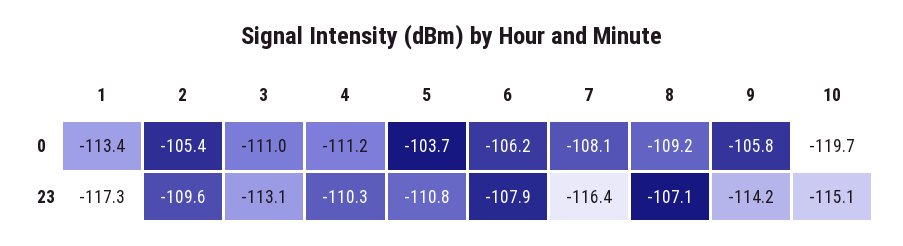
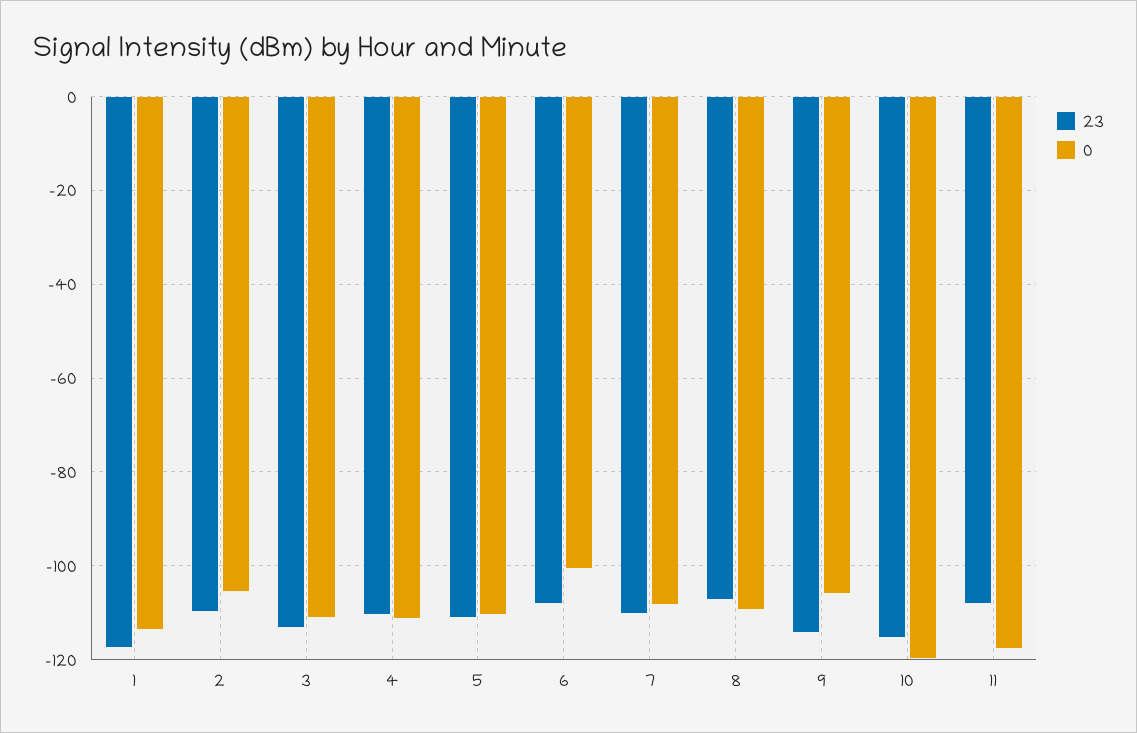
  {
    "0": {
      "1": -113.4,
      "2": -105.4,
      "3": -111,
      "4": -111.2,
-     "5": -103.7,
+     "5": -110,
-     "6": -106.2,
+     "6": -100,
      "7": -108.1,
      "8": -109.2,
      "9": -105.8,
-     "10": -119.7
+     "10": -119.7,
+     "11": -118
    },
    "23": {
      "1": -117.3,
      "2": -109.6,
      "3": -113.1,
      "4": -110.3,
      "5": -110.8,
      "6": -107.9,
-     "7": -116.4,
+     "7": -110,
      "8": -107.1,
      "9": -114.2,
-     "10": -115.1
+     "10": -115.1,
+     "11": -108
    }
  }

